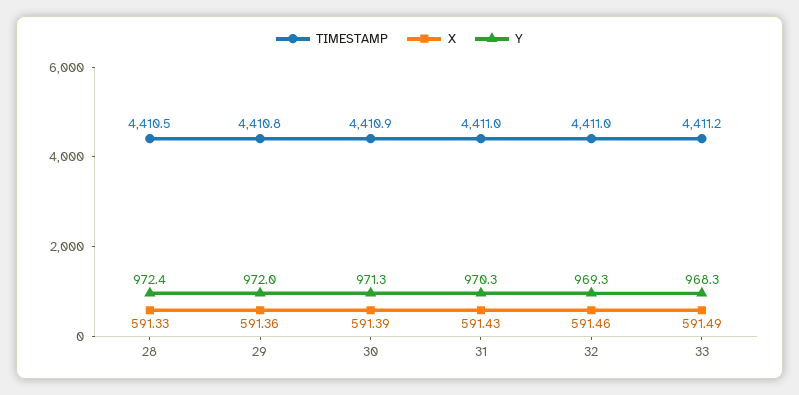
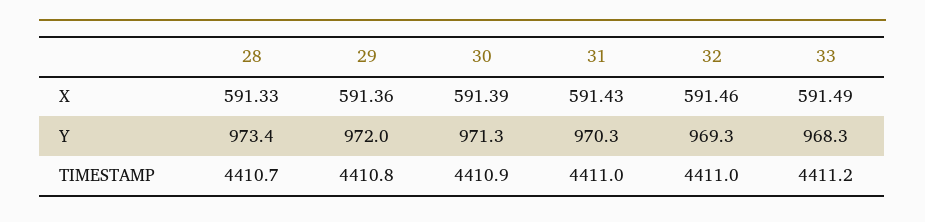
  {
    "TIMESTAMP": {
-     "28": 4410.5,
+     "28": 4410.7,
      "29": 4410.8,
      "30": 4410.9,
      "31": 4411,
      "32": 4411,
      "33": 4411.2
    },
    "X": {
      "28": 591.33,
      "29": 591.36,
      "30": 591.39,
      "31": 591.43,
      "32": 591.46,
      "33": 591.49
    },
    "Y": {
-     "28": 972.4,
+     "28": 973.4,
      "29": 972,
      "30": 971.3,
      "31": 970.3,
      "32": 969.3,
      "33": 968.3
    }
  }

